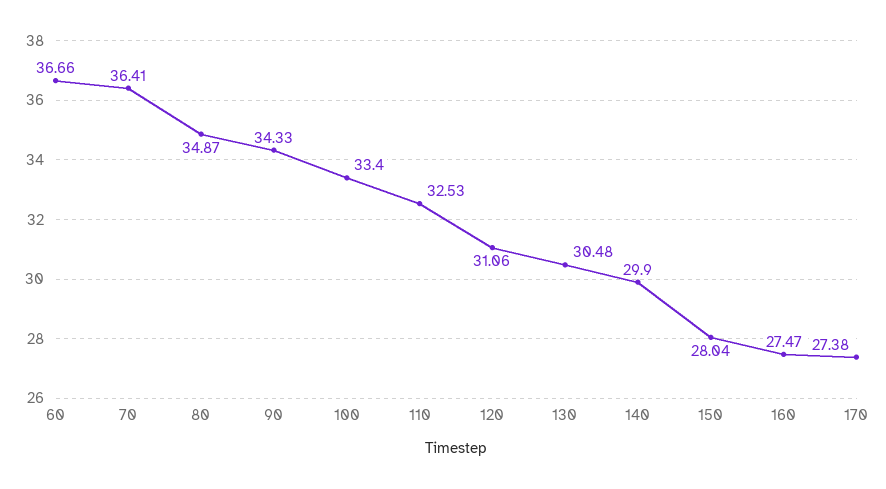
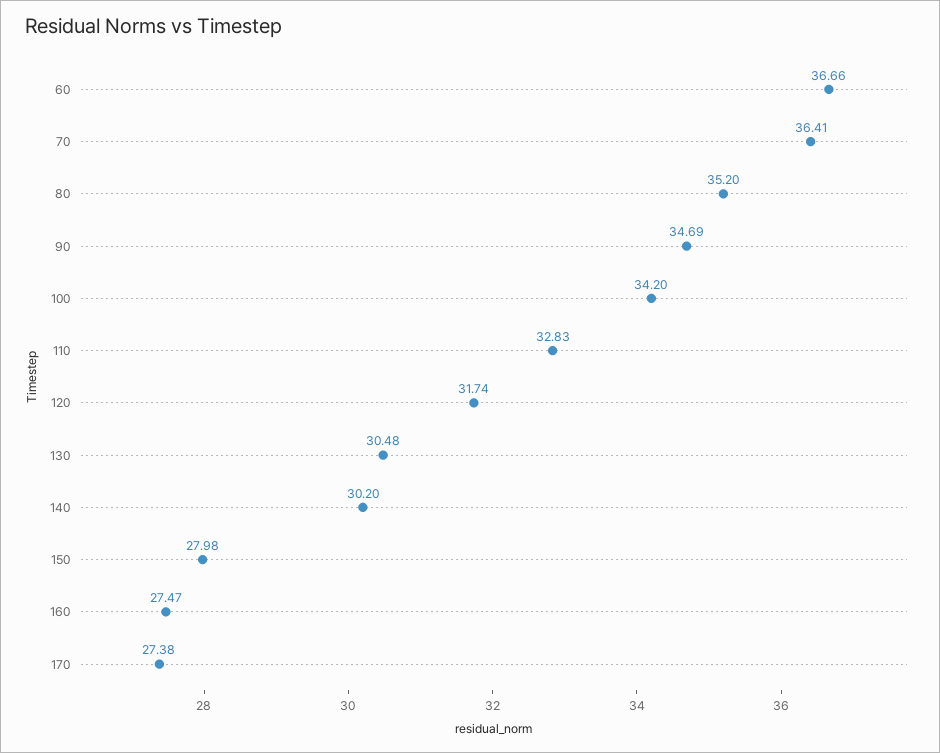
  {
    "60": 36.66,
    "70": 36.41,
-   "80": 34.87,
+   "80": 35.2,
-   "90": 34.33,
+   "90": 34.69,
-   "100": 33.4,
+   "100": 34.2,
-   "110": 32.53,
+   "110": 32.83,
-   "120": 31.06,
+   "120": 31.74,
    "130": 30.48,
-   "140": 29.9,
+   "140": 30.2,
-   "150": 28.04,
+   "150": 27.98,
    "160": 27.47,
    "170": 27.38
  }

